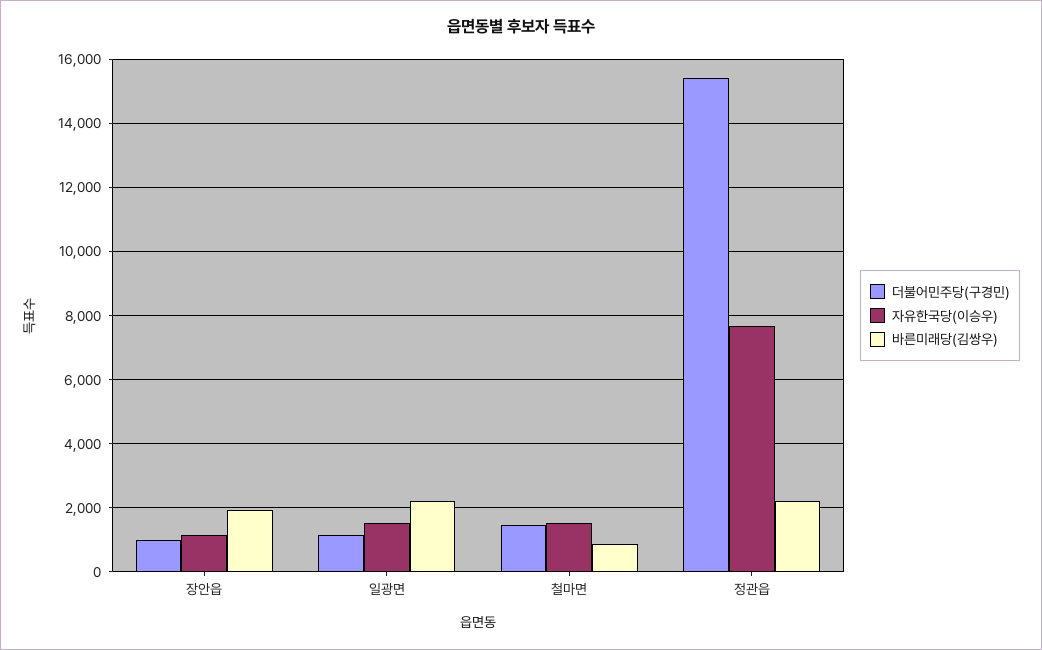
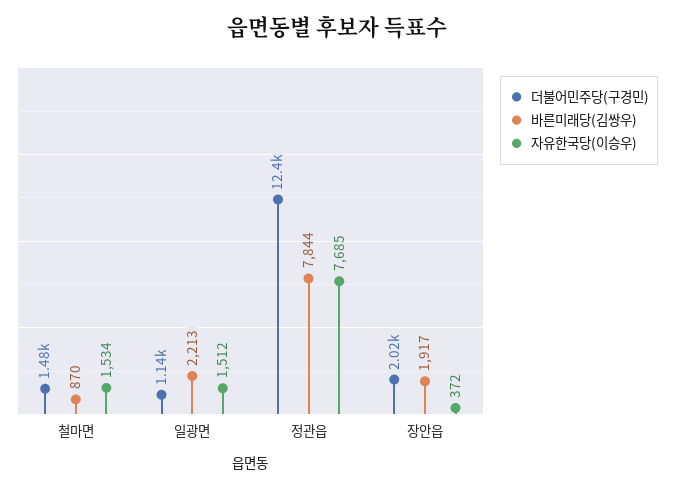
  {
    "더불어민주당(구경민)": {
-     "장안읍": 1000,
+     "장안읍": 2020,
      "일광면": 1140,
      "철마면": 1480,
-     "정관읍": 15400
+     "정관읍": 12400
    },
    "자유한국당(이승우)": {
-     "장안읍": 1200,
+     "장안읍": 372,
      "일광면": 1512,
      "철마면": 1534,
      "정관읍": 7685
    },
    "바른미래당(김쌍우)": {
      "장안읍": 1917,
      "일광면": 2213,
      "철마면": 870,
-     "정관읍": 2200
+     "정관읍": 7844
    }
  }

